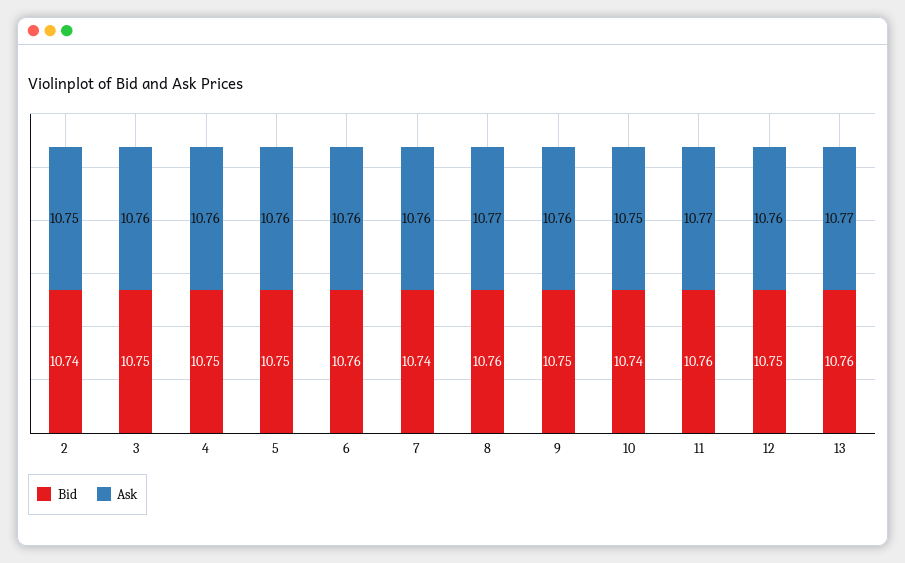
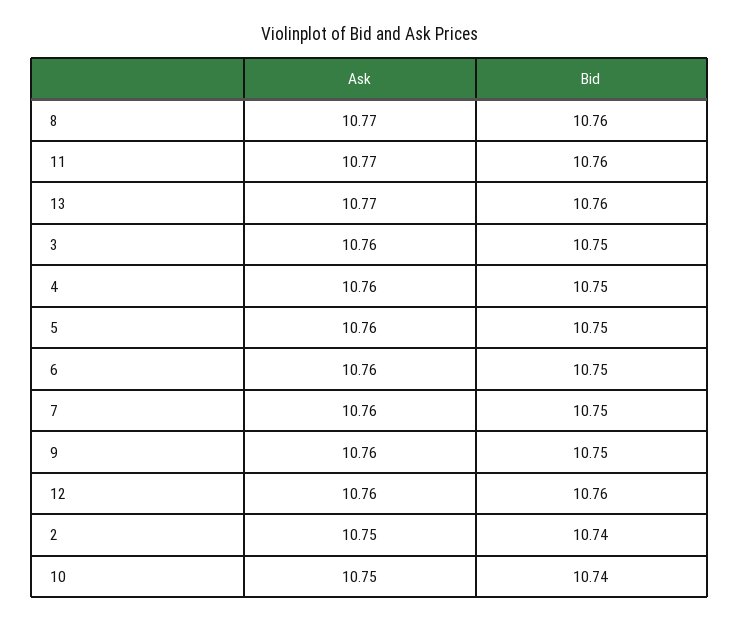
  {
    "Bid": {
      "2": 10.74,
      "3": 10.75,
      "4": 10.75,
      "5": 10.75,
-     "6": 10.76,
+     "6": 10.75,
-     "7": 10.74,
+     "7": 10.75,
      "8": 10.76,
      "9": 10.75,
      "10": 10.74,
      "11": 10.76,
-     "12": 10.75,
+     "12": 10.76,
      "13": 10.76
    },
    "Ask": {
      "2": 10.75,
      "3": 10.76,
      "4": 10.76,
      "5": 10.76,
      "6": 10.76,
      "7": 10.76,
      "8": 10.77,
      "9": 10.76,
      "10": 10.75,
      "11": 10.77,
      "12": 10.76,
      "13": 10.77
    }
  }

